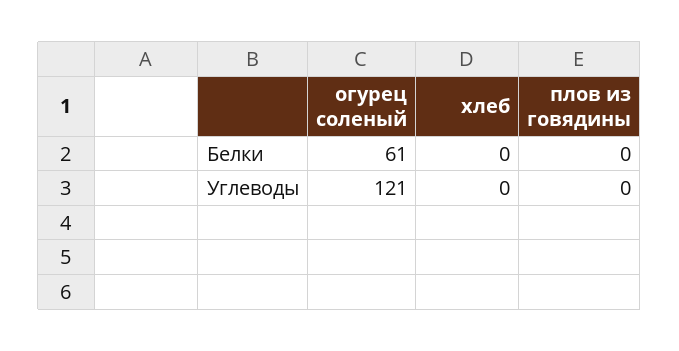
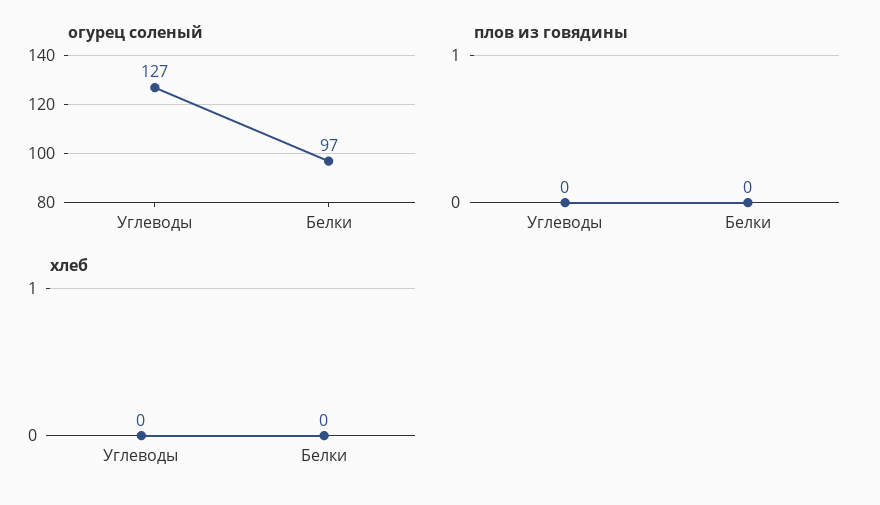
  {
    "огурец соленый": {
-     "Белки": 61,
+     "Белки": 97,
-     "Углеводы": 121
+     "Углеводы": 127
    },
    "хлеб": {
      "Белки": 0,
      "Углеводы": 0
    },
    "плов из говядины": {
      "Белки": 0,
      "Углеводы": 0
    }
  }

